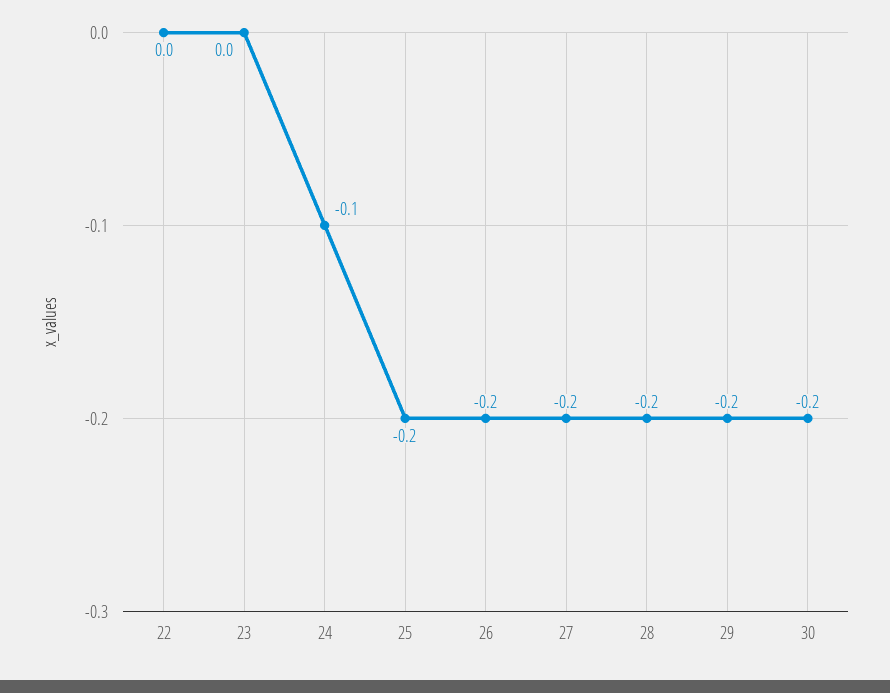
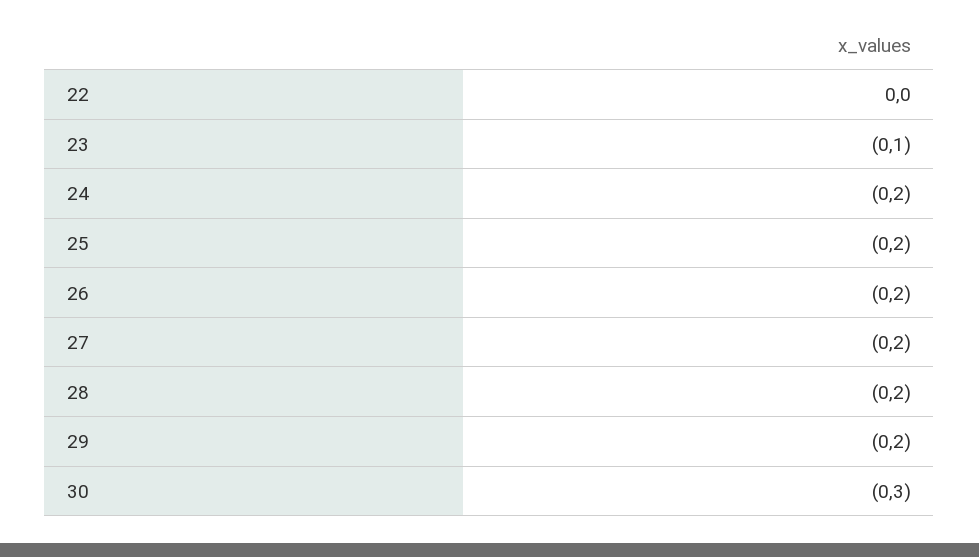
  {
    "22": 0,
-   "23": 0,
+   "23": -0.1,
-   "24": -0.1,
+   "24": -0.2,
    "25": -0.2,
    "26": -0.2,
    "27": -0.2,
    "28": -0.2,
    "29": -0.2,
-   "30": -0.2
+   "30": -0.3
  }

